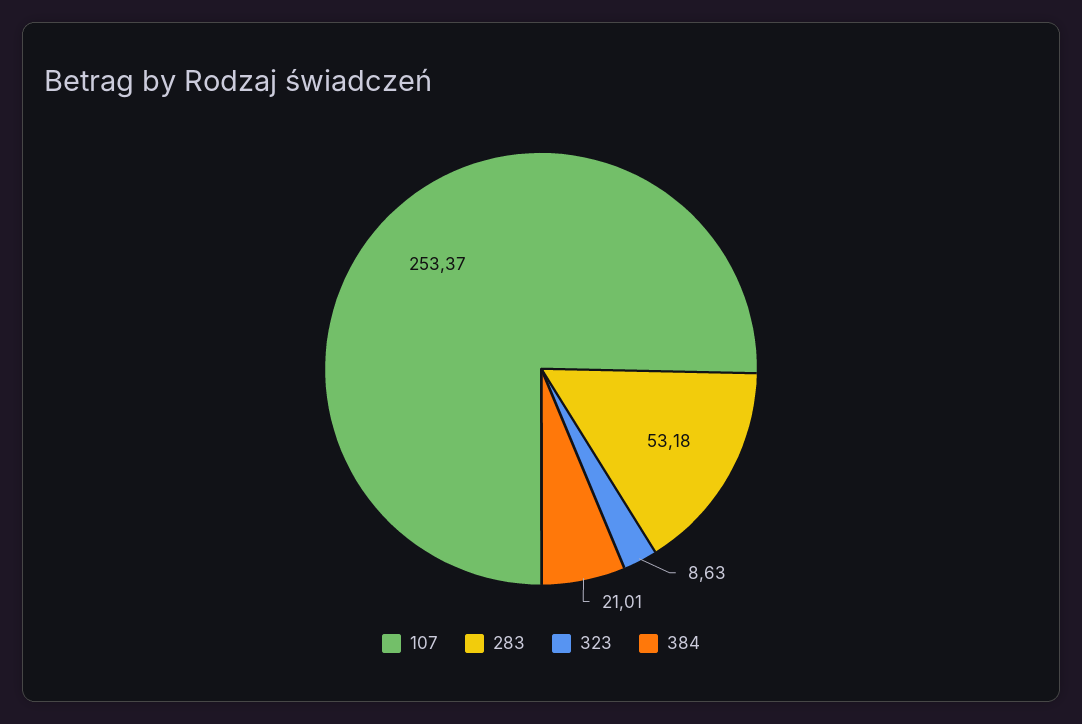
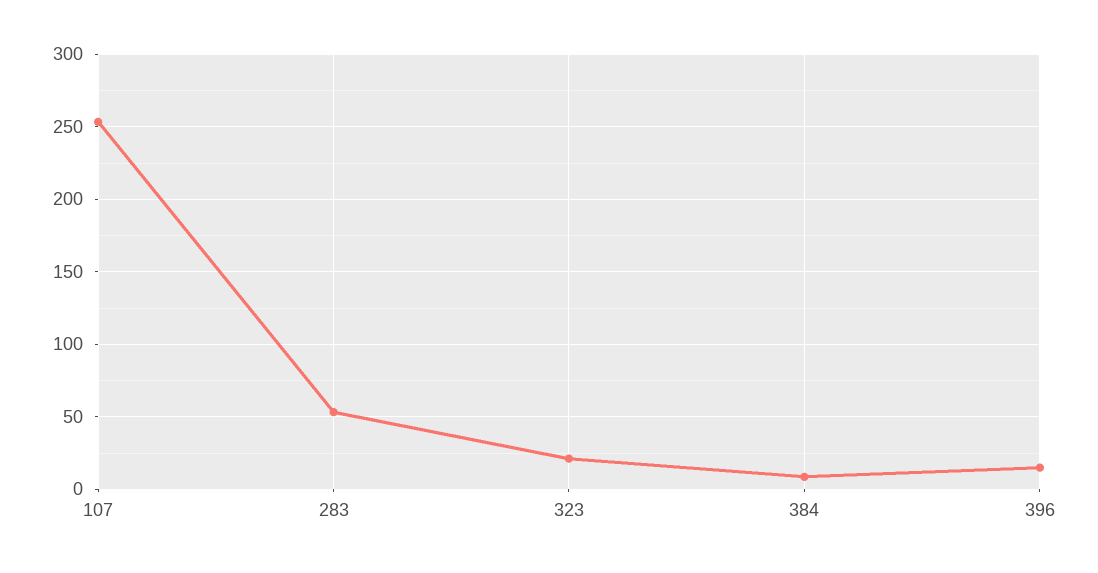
  {
    "107": 253.37,
    "283": 53.18,
-   "323": 8.63,
+   "323": 20,
-   "384": 21.01
+   "384": 10,
+   "396": 15
  }

